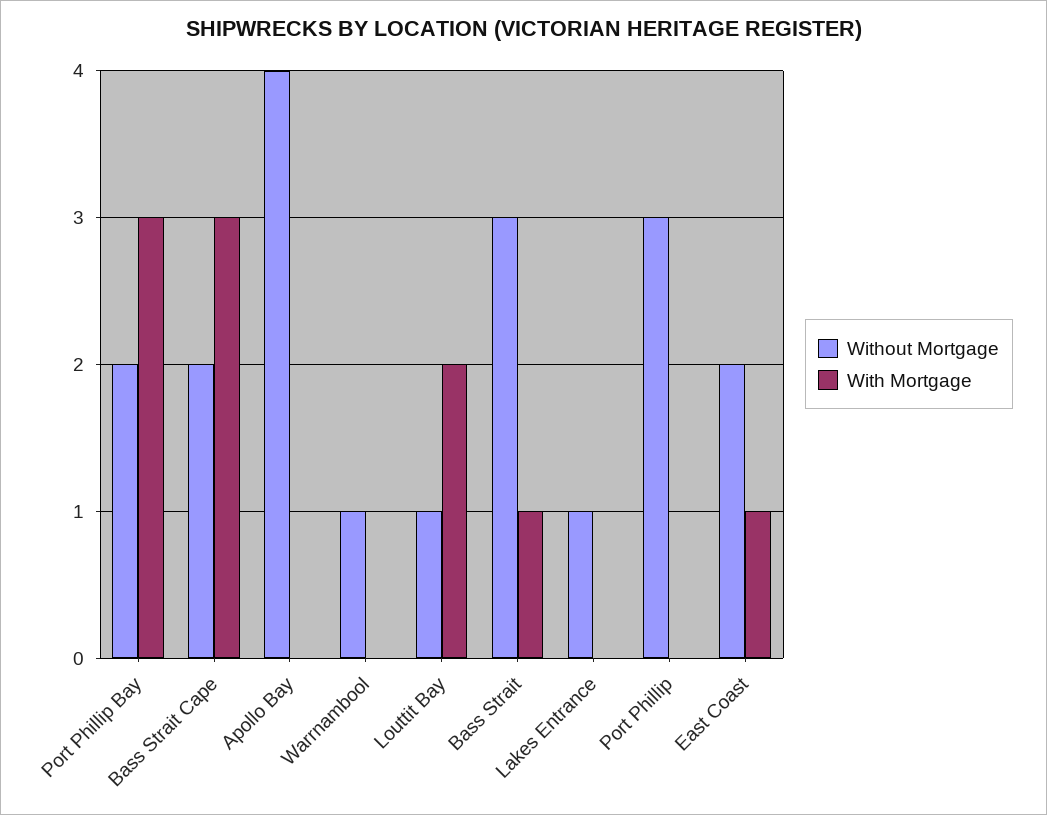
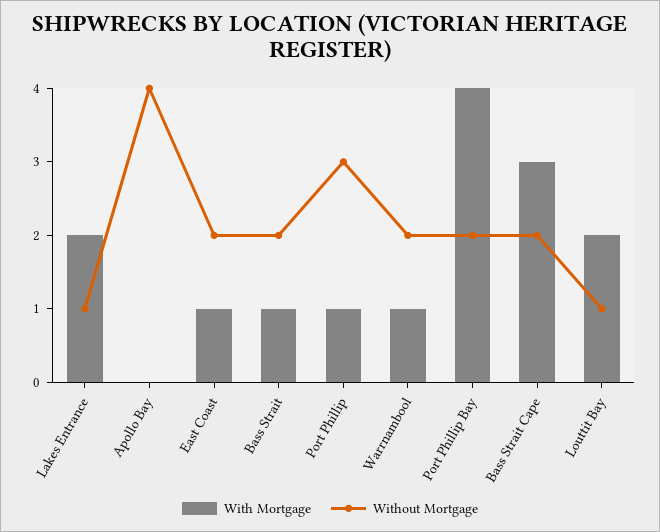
  {
    "Without Mortgage": {
      "Port Phillip Bay": 2,
      "Bass Strait Cape": 2,
      "Apollo Bay": 4,
-     "Warrnambool": 1,
+     "Warrnambool": 2,
      "Louttit Bay": 1,
-     "Bass Strait": 3,
+     "Bass Strait": 2,
      "Lakes Entrance": 1,
      "Port Phillip": 3,
      "East Coast": 2
    },
    "With Mortgage": {
-     "Port Phillip Bay": 3,
+     "Port Phillip Bay": 4,
      "Bass Strait Cape": 3,
      "Apollo Bay": 0,
-     "Warrnambool": 0,
+     "Warrnambool": 1,
      "Louttit Bay": 2,
      "Bass Strait": 1,
-     "Lakes Entrance": 0,
+     "Lakes Entrance": 2,
-     "Port Phillip": 0,
+     "Port Phillip": 1,
      "East Coast": 1
    }
  }

